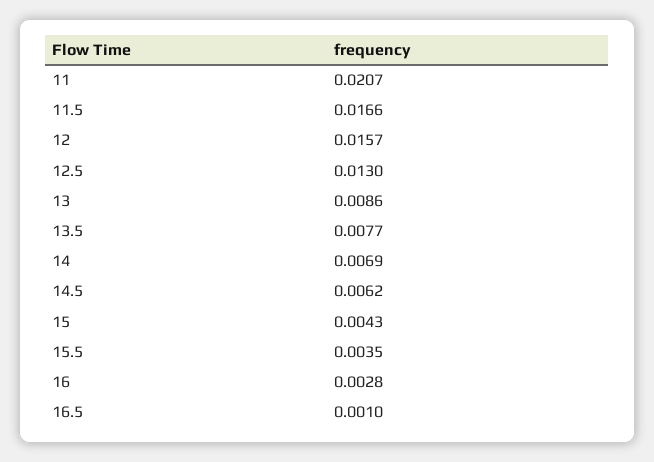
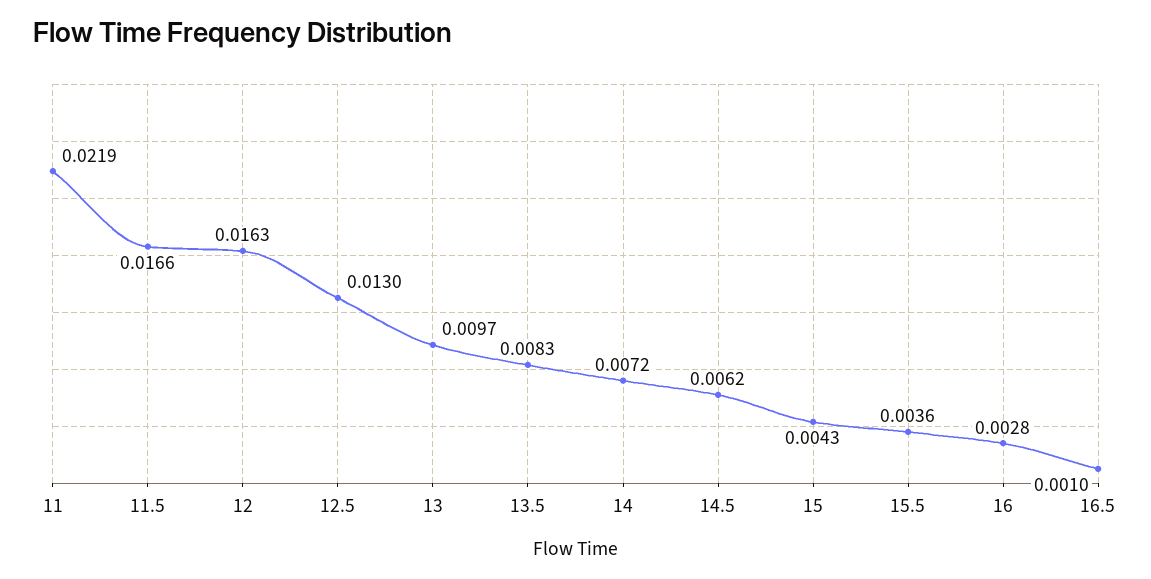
  {
-   "11": 0.0207,
+   "11": 0.0219,
    "11.5": 0.0166,
-   "12": 0.0157,
+   "12": 0.0163,
    "12.5": 0.013,
-   "13": 0.0086,
+   "13": 0.0097,
-   "13.5": 0.0077,
+   "13.5": 0.0083,
-   "14": 0.0069,
+   "14": 0.0072,
    "14.5": 0.0062,
    "15": 0.0043,
-   "15.5": 0.0035,
+   "15.5": 0.0036,
    "16": 0.0028,
    "16.5": 0.001
  }

